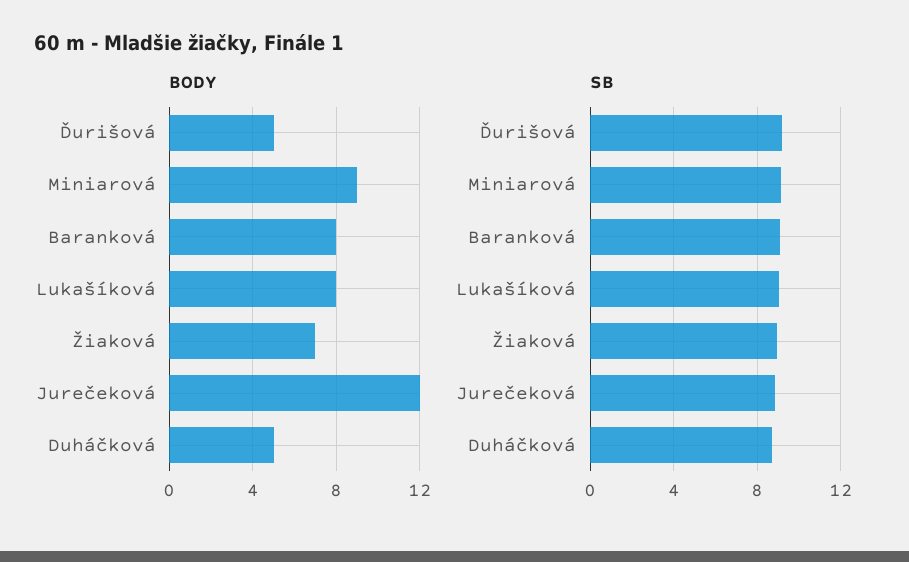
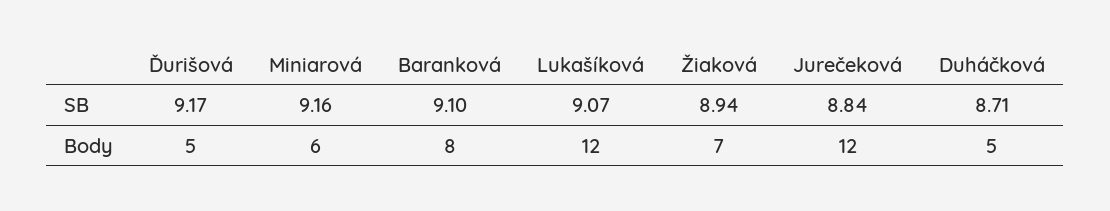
  {
    "BODY": {
      "Ďurišová": 5,
-     "Miniarová": 9,
+     "Miniarová": 6,
      "Baranková": 8,
-     "Lukašíková": 8,
+     "Lukašíková": 12,
      "Žiaková": 7,
      "Jurečeková": 12,
      "Duháčková": 5
    },
    "SB": {
      "Ďurišová": 9.17,
      "Miniarová": 9.16,
      "Baranková": 9.1,
      "Lukašíková": 9.07,
      "Žiaková": 8.94,
      "Jurečeková": 8.84,
      "Duháčková": 8.71
    }
  }

